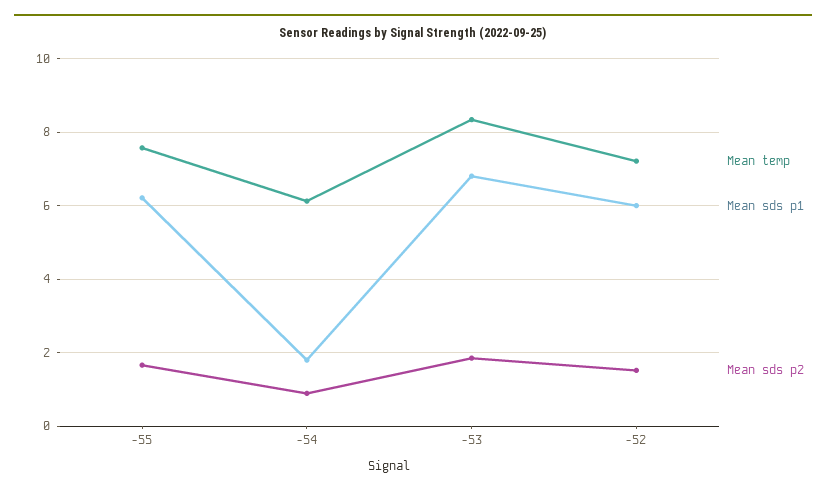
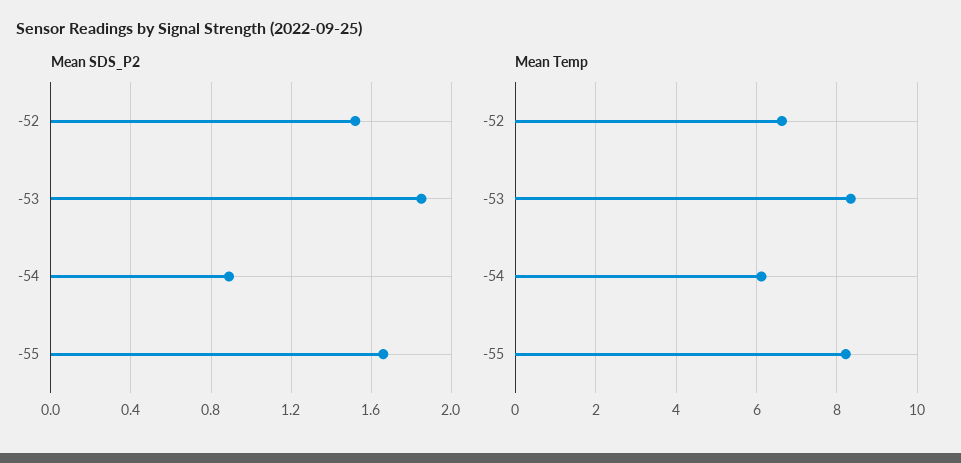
  {
    "Mean temp": {
-     "-55": 7.6,
+     "-55": 8.2,
      "-54": 6.2,
      "-53": 8.4,
-     "-52": 7.2
+     "-52": 6.6
    },
-   "Mean sds p1": {
-     "-55": 6.2,
-     "-54": 1.8,
-     "-53": 6.8,
-     "-52": 6
-   },
    "Mean sds p2": {
      "-55": 1.65,
      "-54": 0.9,
      "-53": 1.85,
      "-52": 1.5
    }
  }

